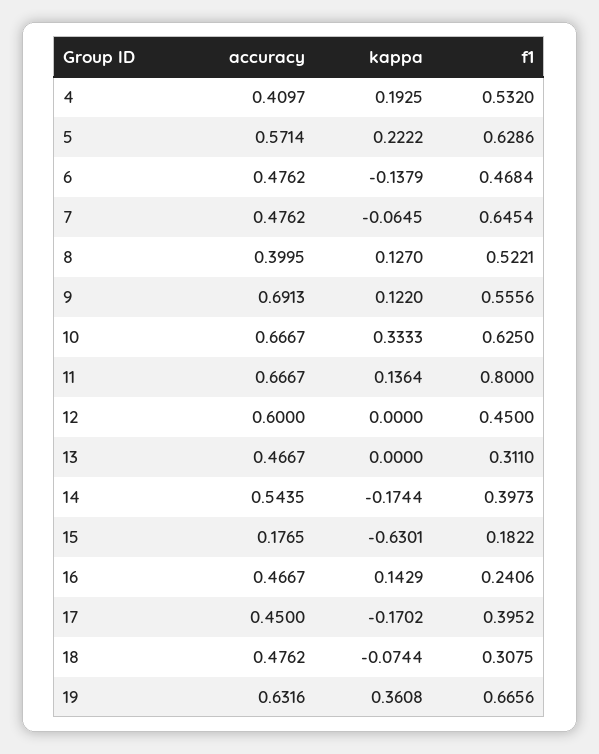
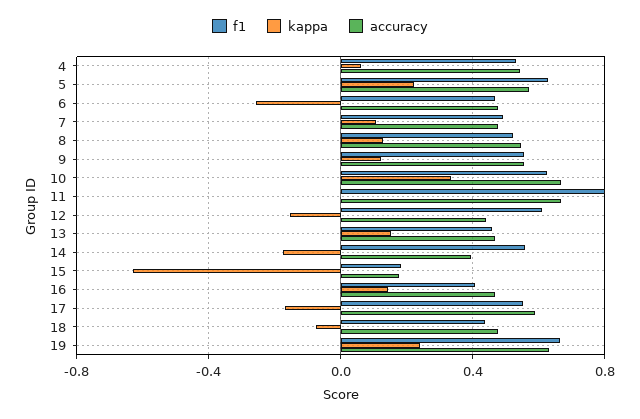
  {
    "accuracy": {
-     "4": 0.4097,
+     "4": 0.55,
      "5": 0.5714,
      "6": 0.4762,
      "7": 0.4762,
-     "8": 0.3995,
+     "8": 0.55,
-     "9": 0.6913,
+     "9": 0.55,
      "10": 0.6667,
      "11": 0.6667,
-     "12": 0.6,
+     "12": 0.45,
      "13": 0.4667,
-     "14": 0.5435,
+     "14": 0.4,
      "15": 0.1765,
      "16": 0.4667,
-     "17": 0.45,
+     "17": 0.6,
      "18": 0.4762,
      "19": 0.6316
    },
    "kappa": {
-     "4": 0.1925,
+     "4": 0.05,
      "5": 0.2222,
-     "6": -0.1379,
+     "6": -0.25,
-     "7": -0.0645,
+     "7": 0.1,
      "8": 0.127,
      "9": 0.122,
      "10": 0.3333,
-     "11": 0.1364,
+     "11": 0,
-     "12": 0,
+     "12": -0.15,
-     "13": 0,
+     "13": 0.15,
      "14": -0.1744,
      "15": -0.6301,
      "16": 0.1429,
      "17": -0.1702,
      "18": -0.0744,
-     "19": 0.3608
+     "19": 0.25
    },
    "f1": {
      "4": 0.532,
      "5": 0.6286,
      "6": 0.4684,
-     "7": 0.6454,
+     "7": 0.5,
      "8": 0.5221,
      "9": 0.5556,
      "10": 0.625,
      "11": 0.8,
-     "12": 0.45,
+     "12": 0.6,
-     "13": 0.311,
+     "13": 0.45,
-     "14": 0.3973,
+     "14": 0.55,
      "15": 0.1822,
-     "16": 0.2406,
+     "16": 0.4,
-     "17": 0.3952,
+     "17": 0.55,
-     "18": 0.3075,
+     "18": 0.45,
      "19": 0.6656
    }
  }

